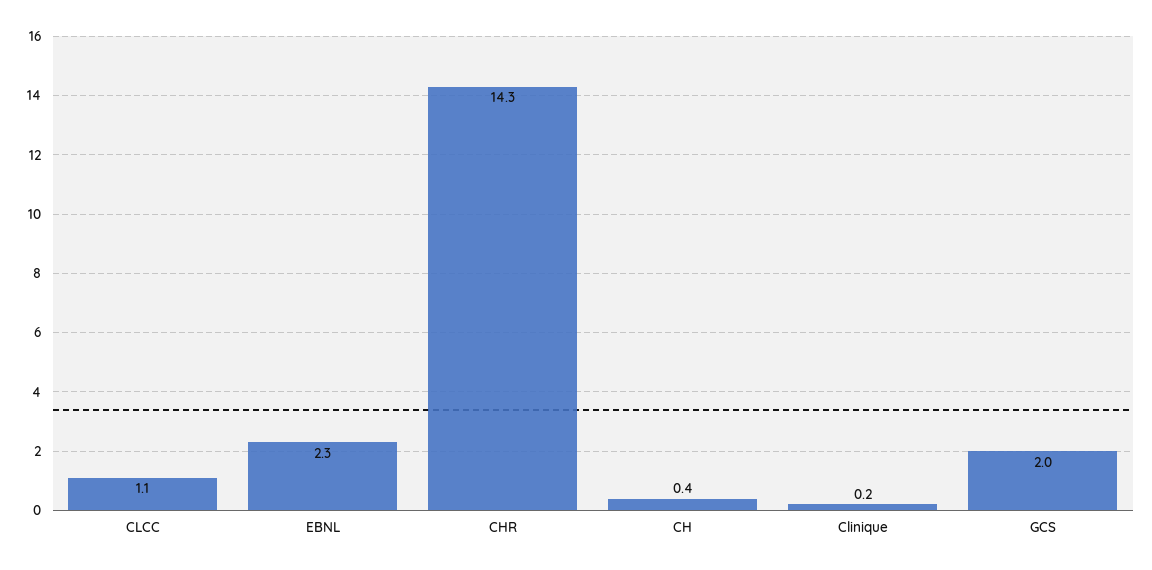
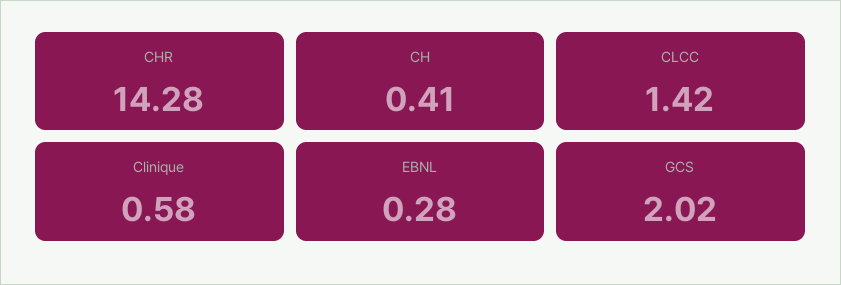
  {
-   "CLCC": 1.1,
+   "CLCC": 1.42,
-   "EBNL": 2.3,
+   "EBNL": 0.28,
    "CHR": 14.28,
    "CH": 0.41,
-   "Clinique": 0.2,
+   "Clinique": 0.58,
    "GCS": 2.02
  }

